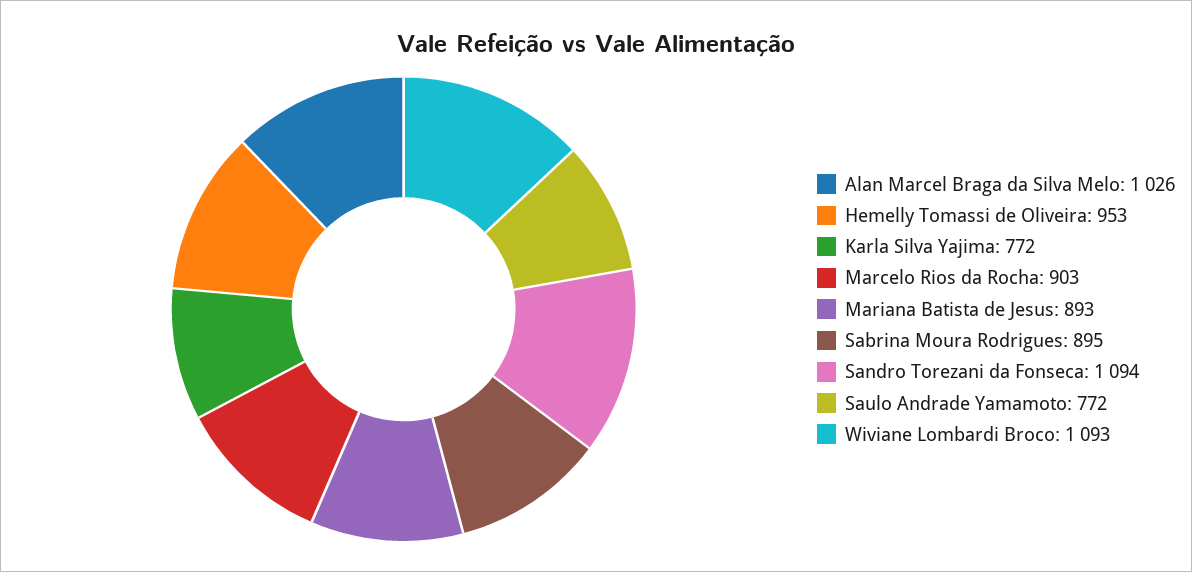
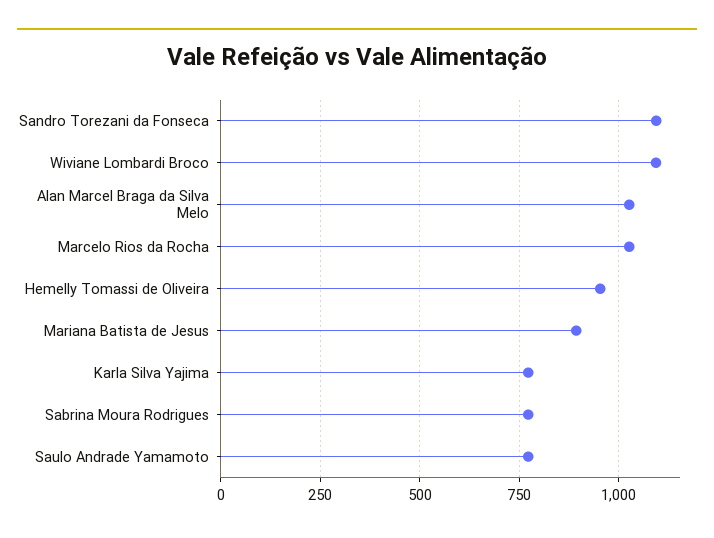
  {
    "Alan Marcel Braga da Silva Melo": 1026,
    "Hemelly Tomassi de Oliveira": 953,
    "Karla Silva Yajima": 772,
-   "Marcelo Rios da Rocha": 903,
+   "Marcelo Rios da Rocha": 1025,
    "Mariana Batista de Jesus": 893,
-   "Sabrina Moura Rodrigues": 895,
+   "Sabrina Moura Rodrigues": 775,
    "Sandro Torezani da Fonseca": 1094,
    "Saulo Andrade Yamamoto": 772,
    "Wiviane Lombardi Broco": 1093
  }

